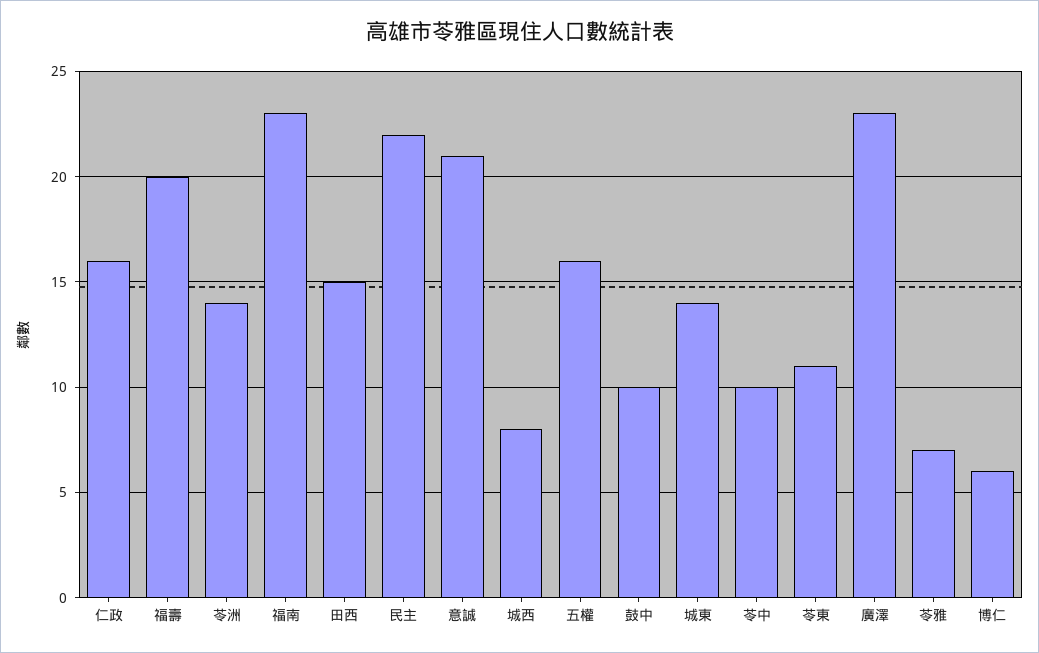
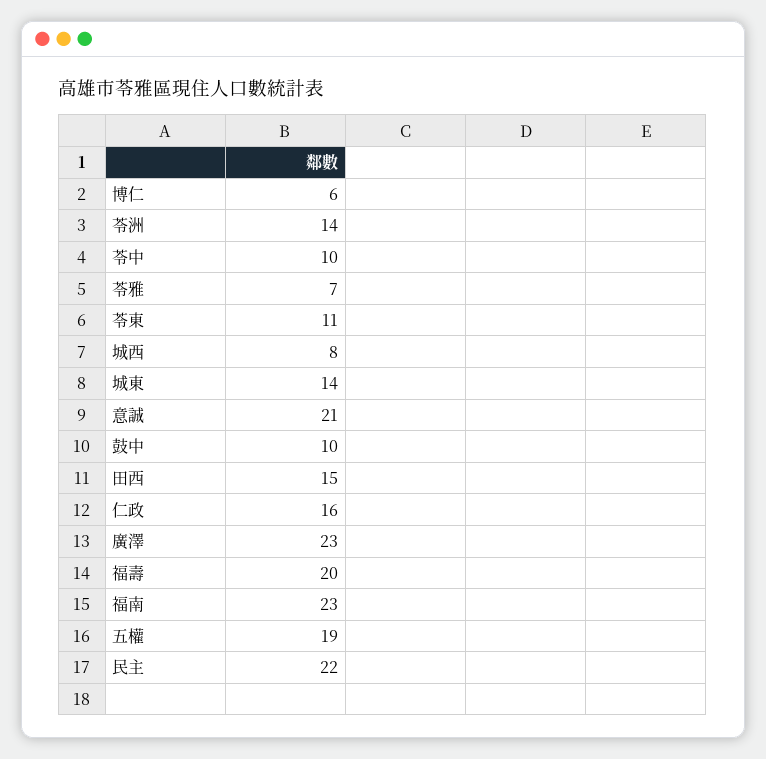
  {
    "仁政": 16,
    "福壽": 20,
    "苓洲": 14,
    "福南": 23,
    "田西": 15,
    "民主": 22,
    "意誠": 21,
    "城西": 8,
-   "五權": 16,
+   "五權": 19,
    "鼓中": 10,
    "城東": 14,
    "苓中": 10,
    "苓東": 11,
    "廣澤": 23,
    "苓雅": 7,
    "博仁": 6
  }

